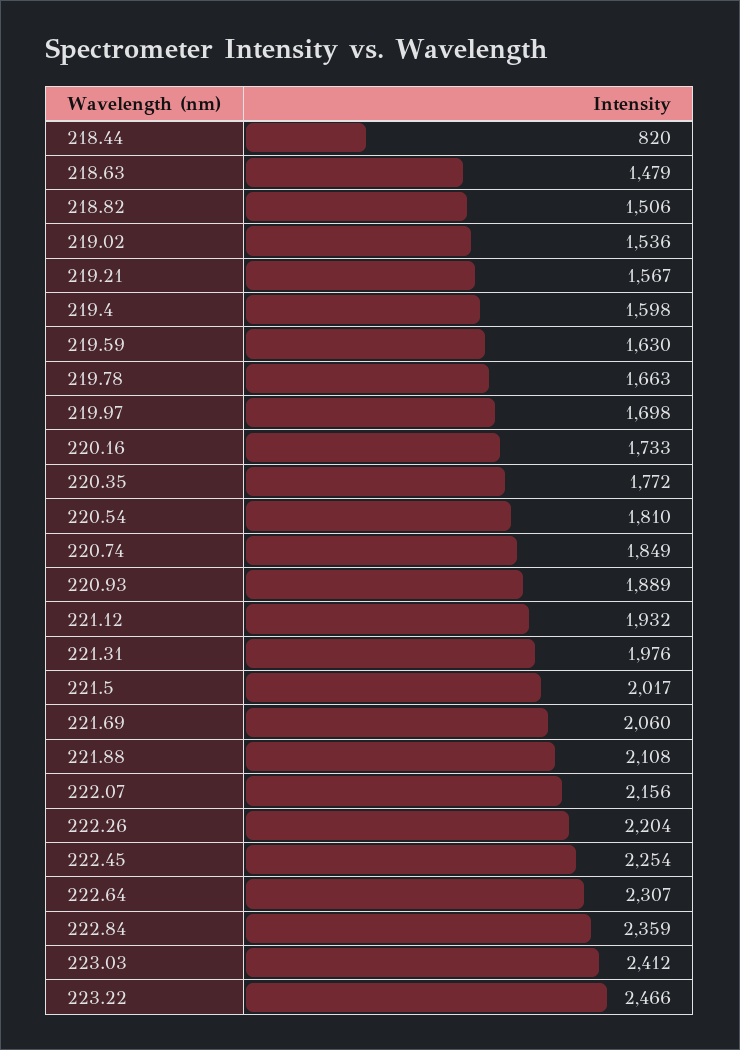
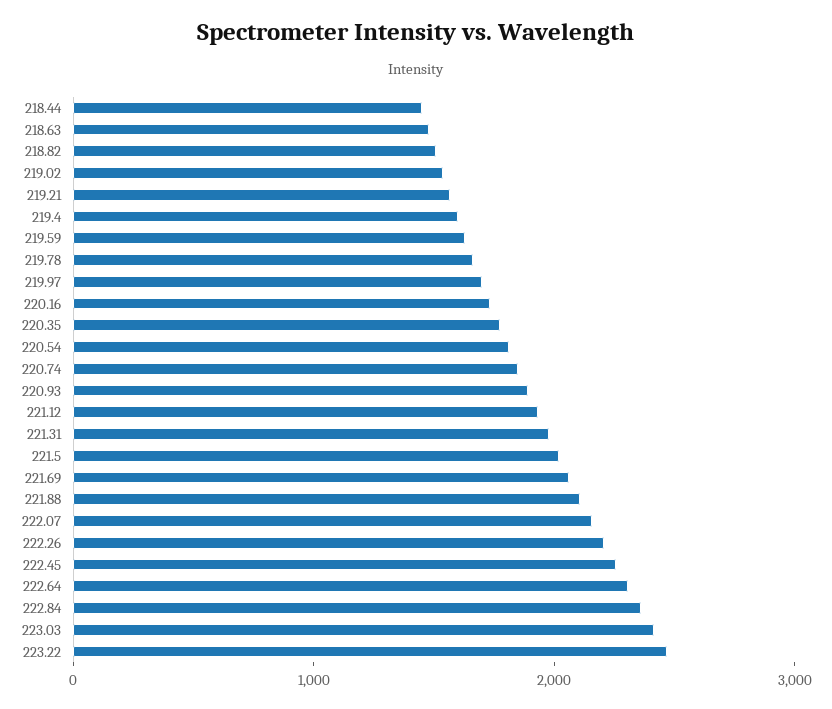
  {
-   "218.44": 820,
+   "218.44": 1400,
    "218.63": 1479,
    "218.82": 1506,
    "219.02": 1536,
    "219.21": 1567,
    "219.4": 1598,
    "219.59": 1630,
    "219.78": 1663,
    "219.97": 1698,
    "220.16": 1733,
    "220.35": 1772,
    "220.54": 1810,
    "220.74": 1849,
    "220.93": 1889,
    "221.12": 1932,
    "221.31": 1976,
    "221.5": 2017,
    "221.69": 2060,
    "221.88": 2108,
    "222.07": 2156,
    "222.26": 2204,
    "222.45": 2254,
    "222.64": 2307,
    "222.84": 2359,
    "223.03": 2412,
    "223.22": 2466
  }

